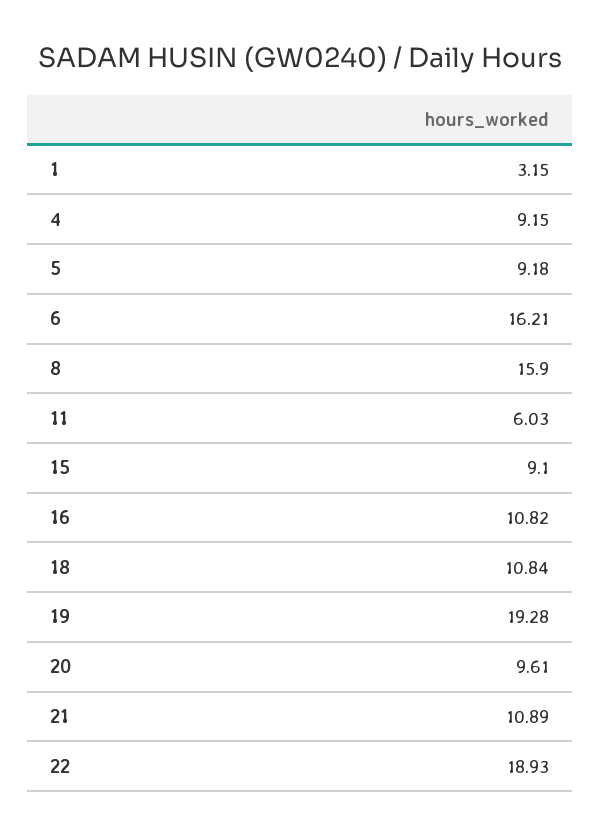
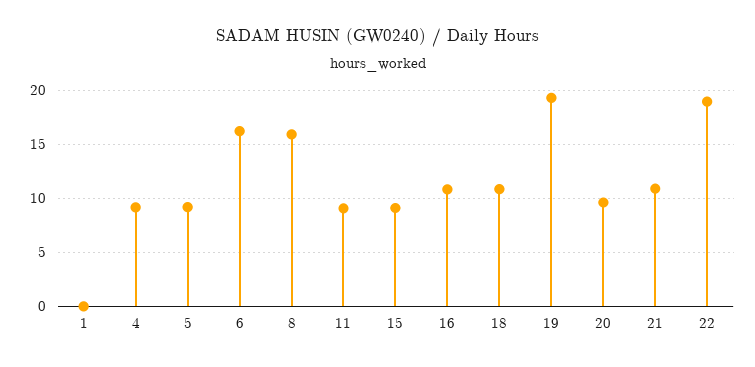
  {
-   "1": 3.15,
+   "1": 0,
    "4": 9.15,
    "5": 9.18,
    "6": 16.21,
    "8": 15.9,
-   "11": 6.03,
+   "11": 9,
    "15": 9.1,
    "16": 10.82,
    "18": 10.84,
    "19": 19.28,
    "20": 9.61,
    "21": 10.89,
    "22": 18.93
  }

